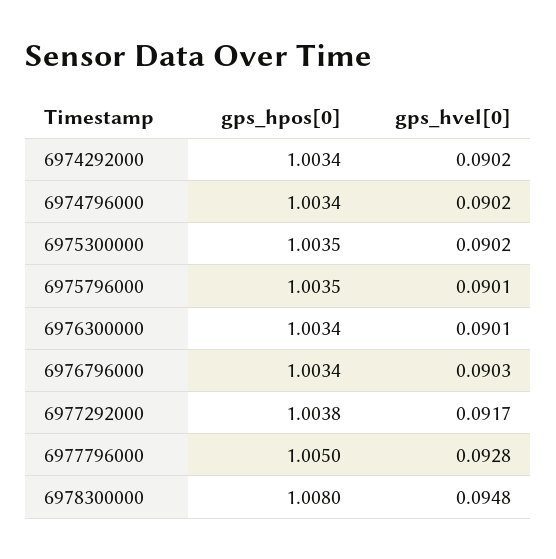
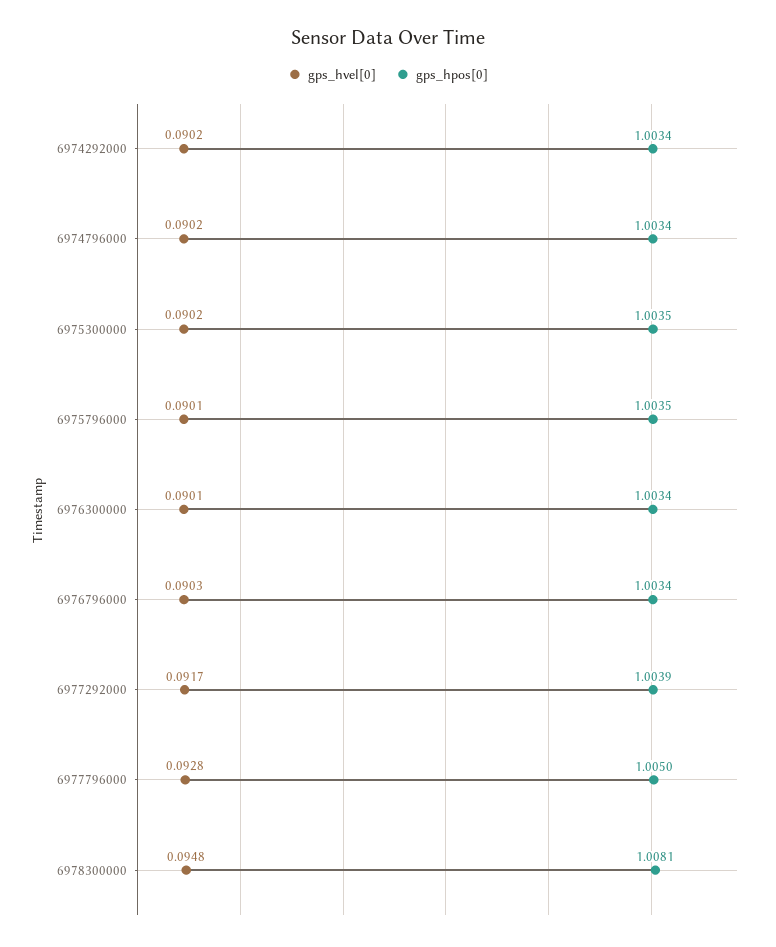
  {
    "gps_hpos[0]": {
      "6974292000": 1.0034,
      "6974796000": 1.0034,
      "6975300000": 1.0035,
      "6975796000": 1.0035,
      "6976300000": 1.0034,
      "6976796000": 1.0034,
-     "6977292000": 1.0038,
+     "6977292000": 1.0039,
      "6977796000": 1.005,
-     "6978300000": 1.008
+     "6978300000": 1.0081
    },
    "gps_hvel[0]": {
      "6974292000": 0.0902,
      "6974796000": 0.0902,
      "6975300000": 0.0902,
      "6975796000": 0.0901,
      "6976300000": 0.0901,
      "6976796000": 0.0903,
      "6977292000": 0.0917,
      "6977796000": 0.0928,
      "6978300000": 0.0948
    }
  }

